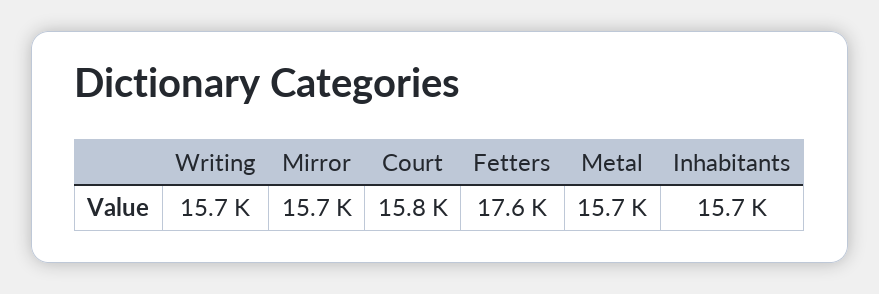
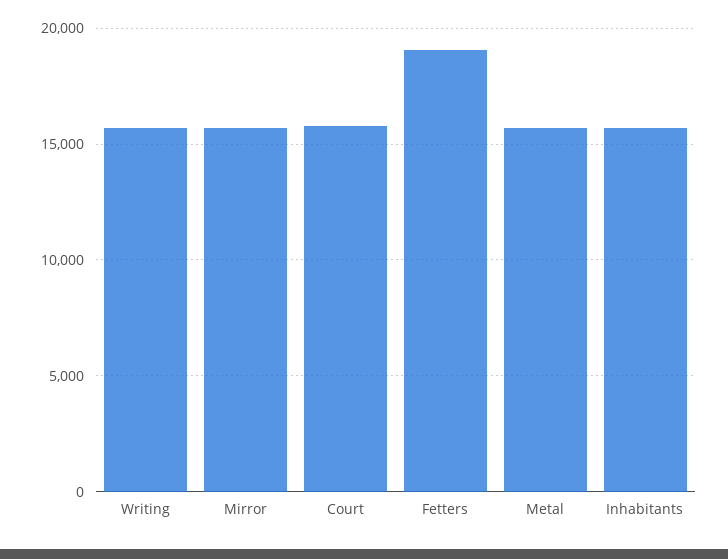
  {
    "Writing": 15700,
    "Mirror": 15700,
    "Court": 15800,
-   "Fetters": 17600,
+   "Fetters": 19000,
    "Metal": 15700,
    "Inhabitants": 15700
  }

